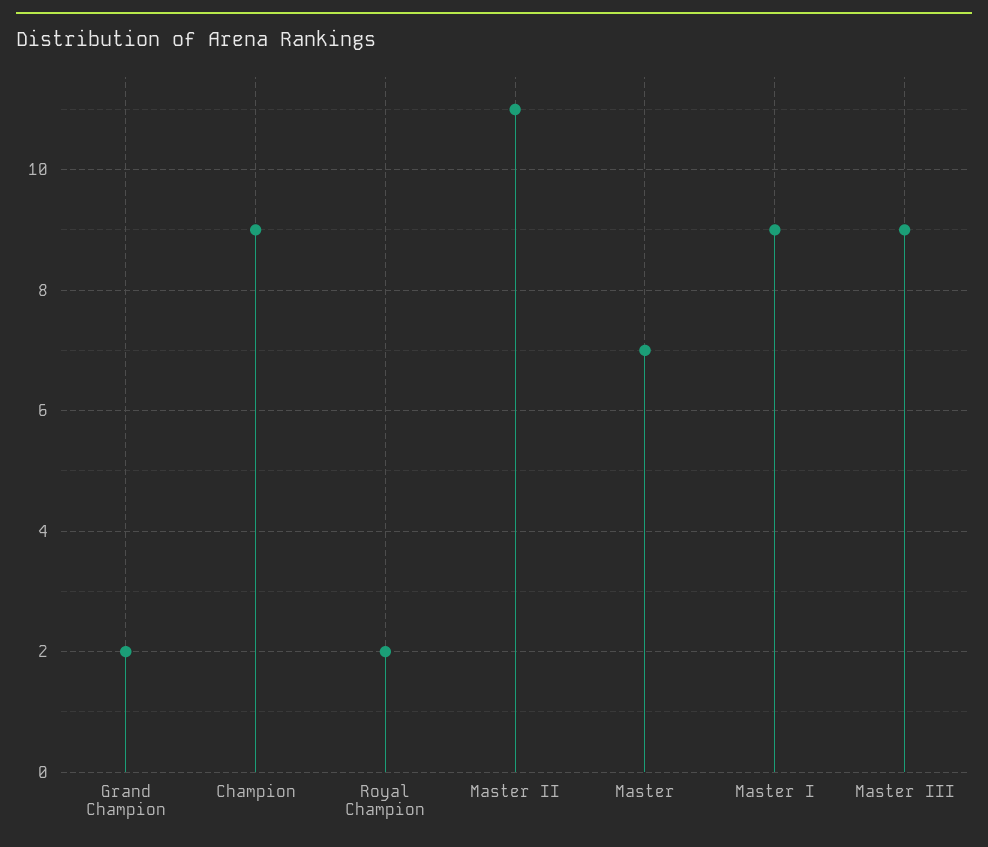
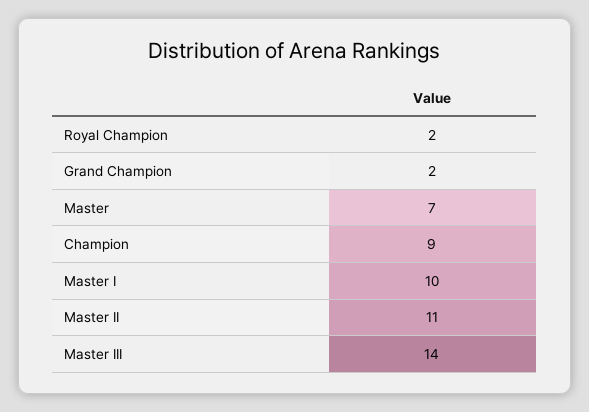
  {
    "Grand Champion": 2,
    "Champion": 9,
    "Royal Champion": 2,
    "Master II": 11,
    "Master": 7,
-   "Master I": 9,
+   "Master I": 10,
-   "Master III": 9
+   "Master III": 14
  }

